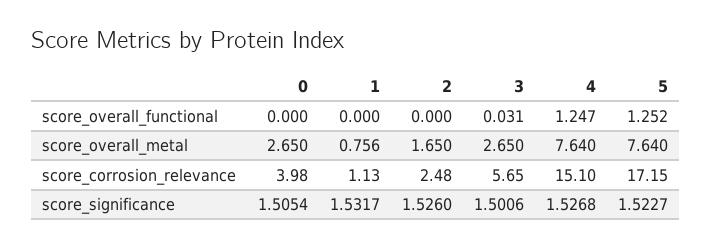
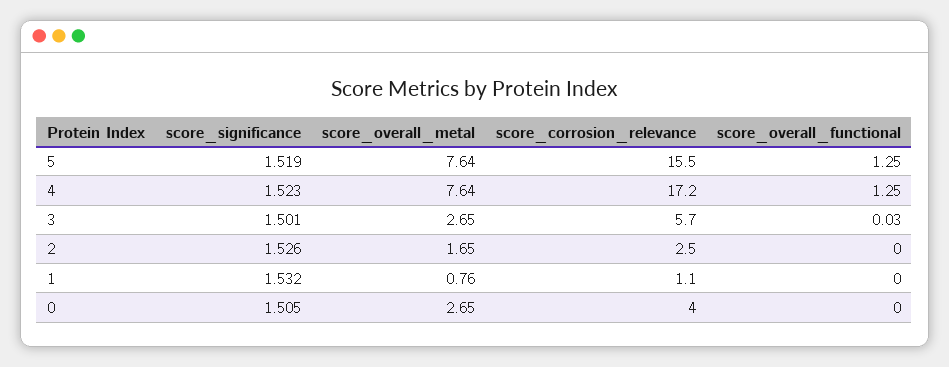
  {
    "0": {
      "score_overall_functional": 0,
      "score_overall_metal": 2.65,
      "score_corrosion_relevance": 3.98,
      "score_significance": 1.5054
    },
    "1": {
      "score_overall_functional": 0,
      "score_overall_metal": 0.756,
      "score_corrosion_relevance": 1.13,
      "score_significance": 1.5317
    },
    "2": {
      "score_overall_functional": 0,
      "score_overall_metal": 1.65,
      "score_corrosion_relevance": 2.48,
      "score_significance": 1.526
    },
    "3": {
      "score_overall_functional": 0.031,
      "score_overall_metal": 2.65,
      "score_corrosion_relevance": 5.65,
      "score_significance": 1.5006
    },
    "4": {
      "score_overall_functional": 1.247,
      "score_overall_metal": 7.64,
-     "score_corrosion_relevance": 15.1,
+     "score_corrosion_relevance": 17.2,
-     "score_significance": 1.5268
+     "score_significance": 1.523
    },
    "5": {
      "score_overall_functional": 1.252,
      "score_overall_metal": 7.64,
-     "score_corrosion_relevance": 17.15,
+     "score_corrosion_relevance": 15.5,
-     "score_significance": 1.5227
+     "score_significance": 1.519
    }
  }

